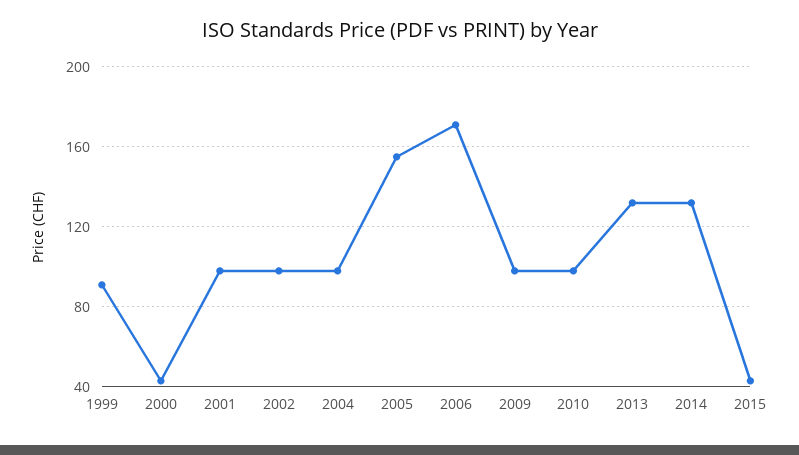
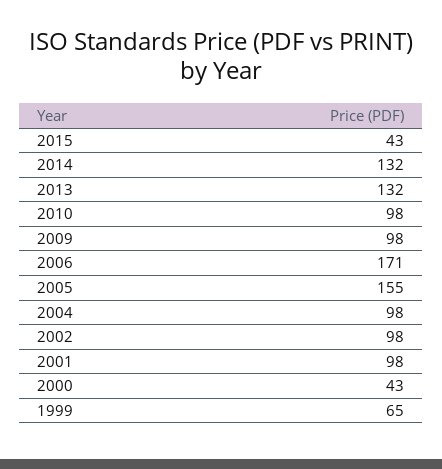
  {
-   "1999": 90,
+   "1999": 65,
    "2000": 43,
    "2001": 98,
    "2002": 98,
    "2004": 98,
    "2005": 155,
    "2006": 171,
    "2009": 98,
    "2010": 98,
    "2013": 132,
    "2014": 132,
    "2015": 43
  }

